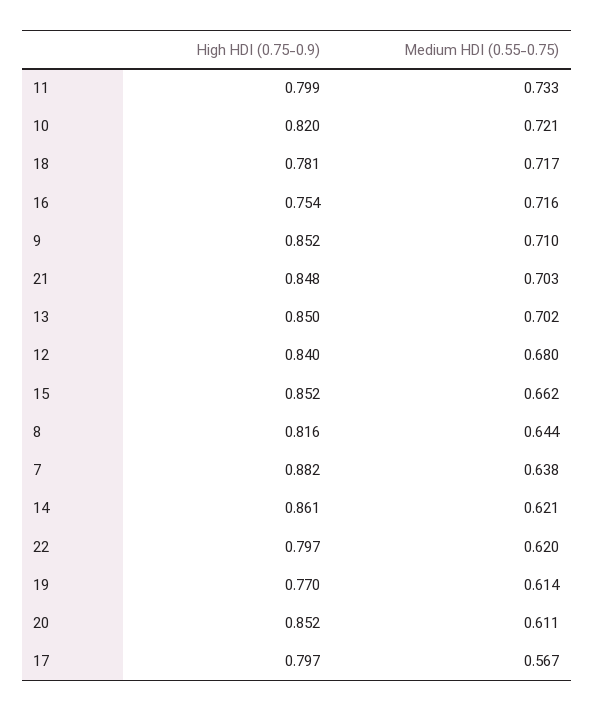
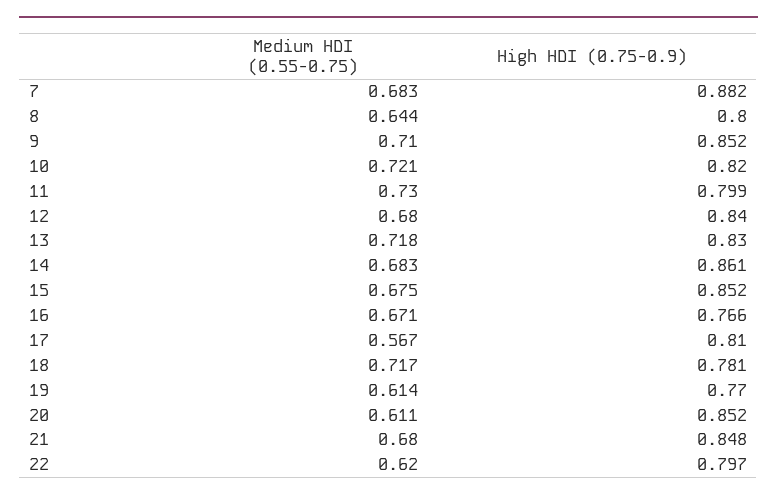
  {
    "High HDI (0.75-0.9)": {
      "11": 0.799,
      "10": 0.82,
      "18": 0.781,
-     "16": 0.754,
+     "16": 0.766,
      "9": 0.852,
      "21": 0.848,
-     "13": 0.85,
+     "13": 0.83,
      "12": 0.84,
      "15": 0.852,
-     "8": 0.816,
+     "8": 0.8,
      "7": 0.882,
      "14": 0.861,
      "22": 0.797,
      "19": 0.77,
      "20": 0.852,
-     "17": 0.797
+     "17": 0.81
    },
    "Medium HDI (0.55-0.75)": {
-     "11": 0.733,
+     "11": 0.73,
      "10": 0.721,
      "18": 0.717,
-     "16": 0.716,
+     "16": 0.671,
      "9": 0.71,
-     "21": 0.703,
+     "21": 0.68,
-     "13": 0.702,
+     "13": 0.718,
      "12": 0.68,
-     "15": 0.662,
+     "15": 0.675,
      "8": 0.644,
-     "7": 0.638,
+     "7": 0.683,
-     "14": 0.621,
+     "14": 0.683,
      "22": 0.62,
      "19": 0.614,
      "20": 0.611,
      "17": 0.567
    }
  }

